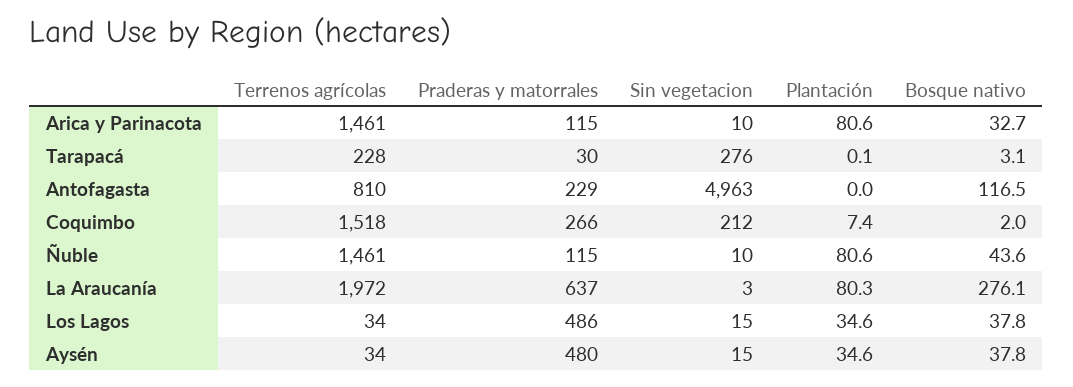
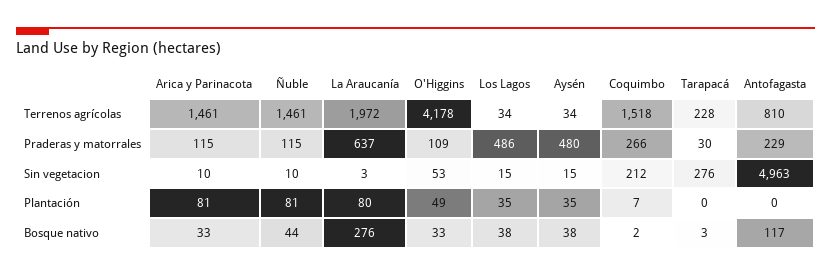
  {
    "Terrenos agrícolas": {
      "Arica y Parinacota": 1461,
      "Tarapacá": 228,
      "Antofagasta": 810,
      "Coquimbo": 1518,
      "Ñuble": 1461,
      "La Araucanía": 1972,
      "Los Lagos": 34,
-     "Aysén": 34
+     "Aysén": 34,
+     "O'Higgins": 4178
    },
    "Praderas y matorrales": {
      "Arica y Parinacota": 115,
      "Tarapacá": 30,
      "Antofagasta": 229,
      "Coquimbo": 266,
      "Ñuble": 115,
      "La Araucanía": 637,
      "Los Lagos": 486,
-     "Aysén": 480
+     "Aysén": 480,
+     "O'Higgins": 109
    },
    "Sin vegetacion": {
      "Arica y Parinacota": 10,
      "Tarapacá": 276,
      "Antofagasta": 4963,
      "Coquimbo": 212,
      "Ñuble": 10,
      "La Araucanía": 3,
      "Los Lagos": 15,
-     "Aysén": 15
+     "Aysén": 15,
+     "O'Higgins": 53
    },
    "Plantación": {
      "Arica y Parinacota": 80.6,
      "Tarapacá": 0.1,
      "Antofagasta": 0,
      "Coquimbo": 7.4,
      "Ñuble": 80.6,
      "La Araucanía": 80.3,
      "Los Lagos": 34.6,
-     "Aysén": 34.6
+     "Aysén": 34.6,
+     "O'Higgins": 49
    },
    "Bosque nativo": {
      "Arica y Parinacota": 32.7,
      "Tarapacá": 3.1,
      "Antofagasta": 116.5,
      "Coquimbo": 2,
      "Ñuble": 43.6,
      "La Araucanía": 276.1,
      "Los Lagos": 37.8,
-     "Aysén": 37.8
+     "Aysén": 37.8,
+     "O'Higgins": 33
    }
  }

